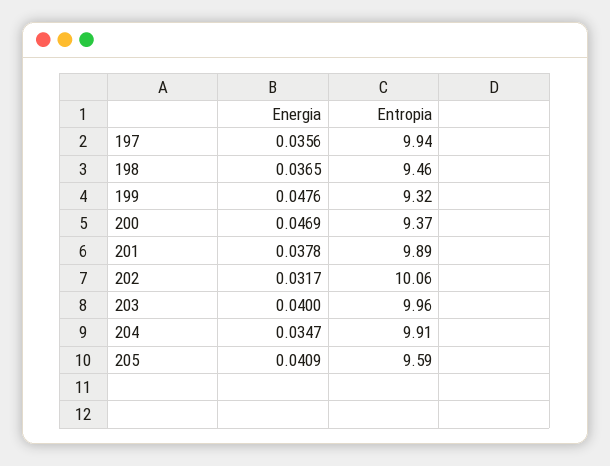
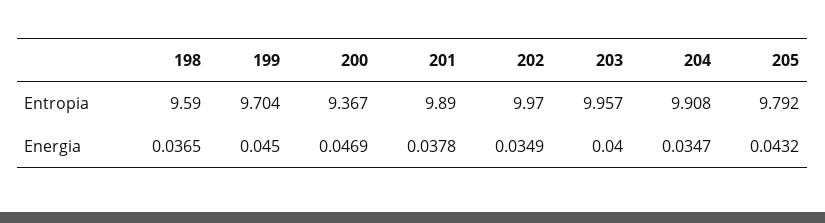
  {
    "Energia": {
-     "197": 0.0356,
      "198": 0.0365,
-     "199": 0.0476,
+     "199": 0.045,
      "200": 0.0469,
      "201": 0.0378,
-     "202": 0.0317,
+     "202": 0.0349,
      "203": 0.04,
      "204": 0.0347,
-     "205": 0.0409
+     "205": 0.0432
    },
    "Entropia": {
-     "197": 9.94,
-     "198": 9.46,
+     "198": 9.59,
-     "199": 9.32,
+     "199": 9.704,
      "200": 9.367,
      "201": 9.89,
-     "202": 10.06,
+     "202": 9.97,
      "203": 9.957,
      "204": 9.908,
-     "205": 9.59
+     "205": 9.792
    }
  }

